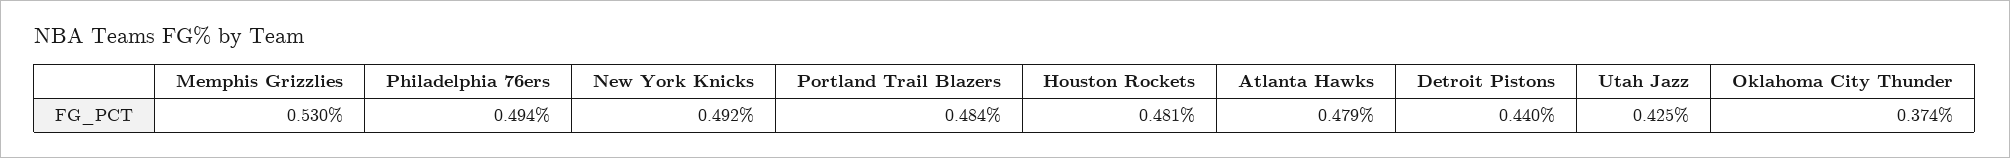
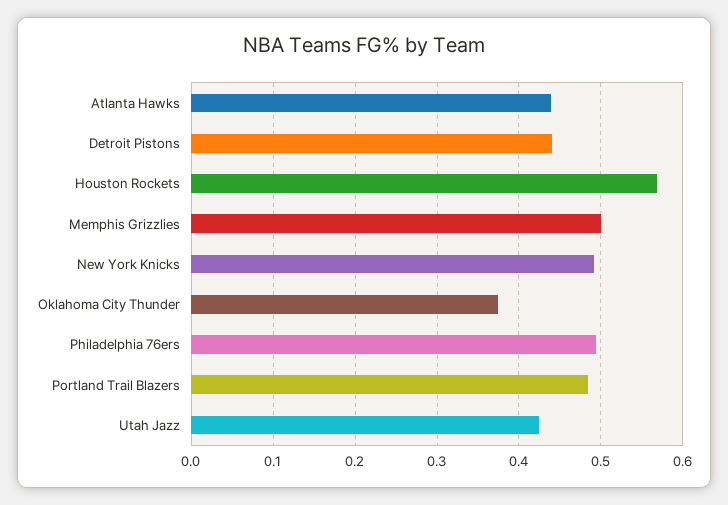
  {
-   "Memphis Grizzlies": 0.53,
+   "Memphis Grizzlies": 0.5,
    "Philadelphia 76ers": 0.494,
    "New York Knicks": 0.492,
    "Portland Trail Blazers": 0.484,
-   "Houston Rockets": 0.481,
+   "Houston Rockets": 0.57,
-   "Atlanta Hawks": 0.479,
+   "Atlanta Hawks": 0.44,
    "Detroit Pistons": 0.44,
    "Utah Jazz": 0.425,
    "Oklahoma City Thunder": 0.374
  }

